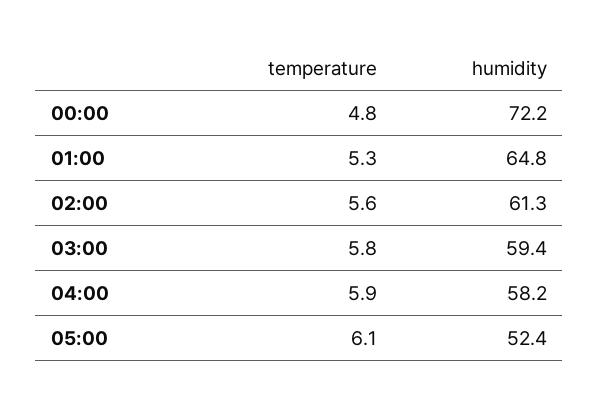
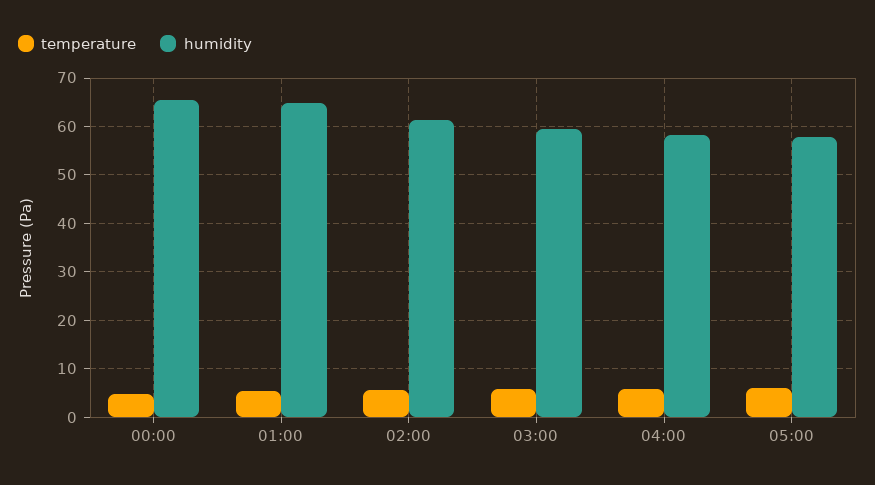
  {
    "temperature": {
      "00:00": 4.8,
      "01:00": 5.3,
      "02:00": 5.6,
      "03:00": 5.8,
      "04:00": 5.9,
      "05:00": 6.1
    },
    "humidity": {
-     "00:00": 72.2,
+     "00:00": 66,
      "01:00": 64.8,
      "02:00": 61.3,
      "03:00": 59.4,
      "04:00": 58.2,
-     "05:00": 52.4
+     "05:00": 58
    }
  }

